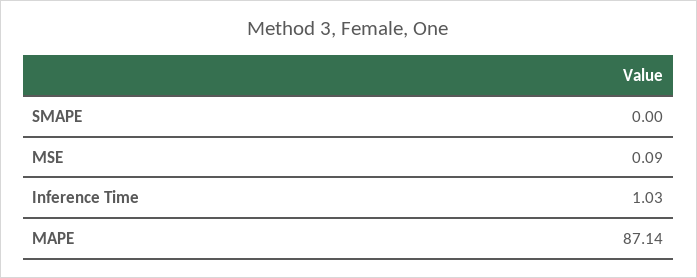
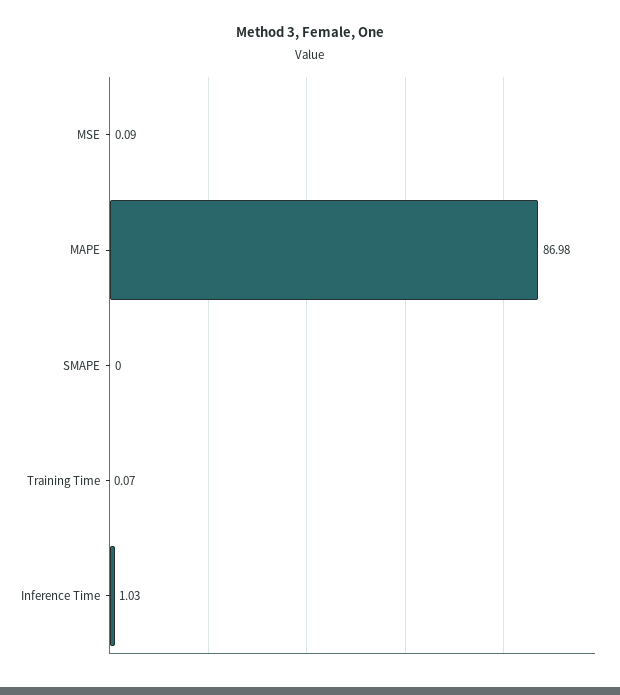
  {
    "SMAPE": 0,
    "MSE": 0.09,
    "Inference Time": 1.03,
-   "MAPE": 87.14
+   "MAPE": 86.98,
+   "Training Time": 0.07
  }

